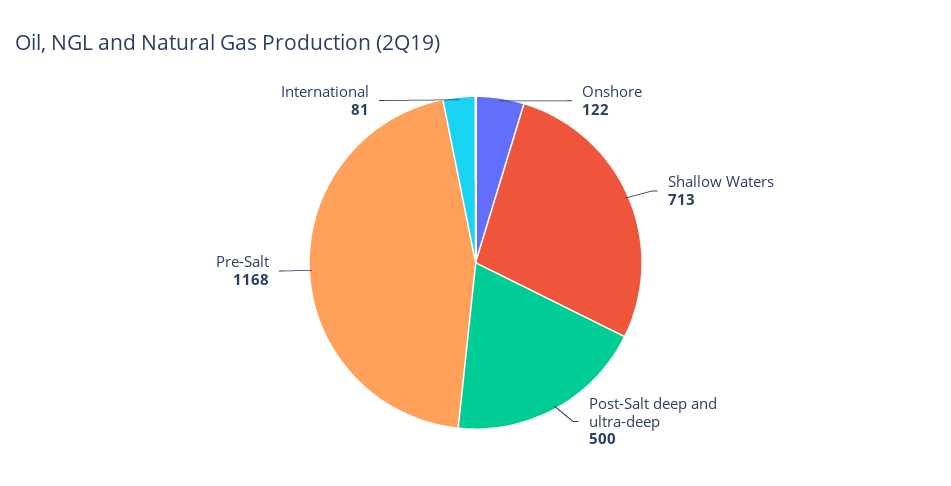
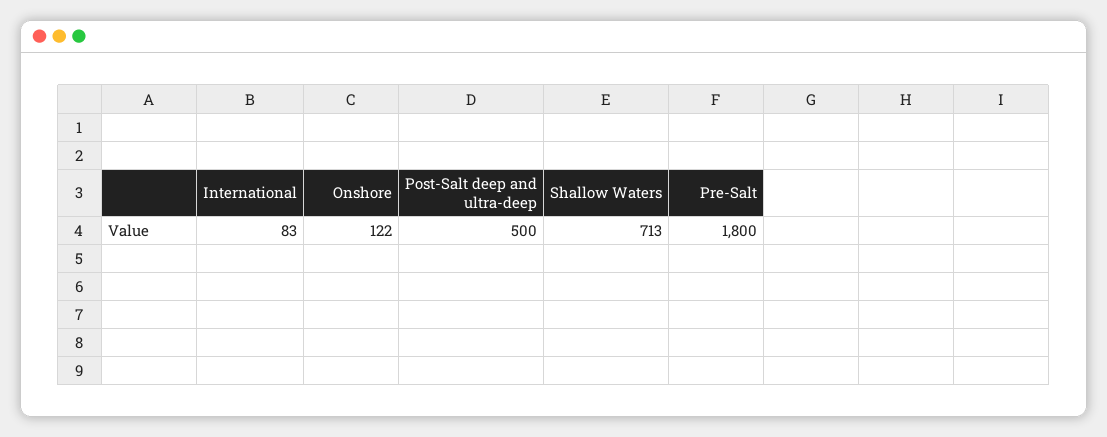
  {
    "Onshore": 122,
    "Shallow Waters": 713,
    "Post-Salt deep and ultra-deep": 500,
-   "Pre-Salt": 1168,
+   "Pre-Salt": 1800,
-   "International": 81
+   "International": 83
  }

